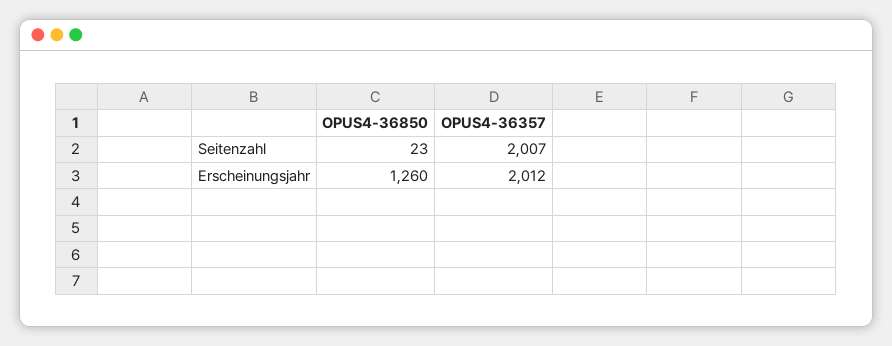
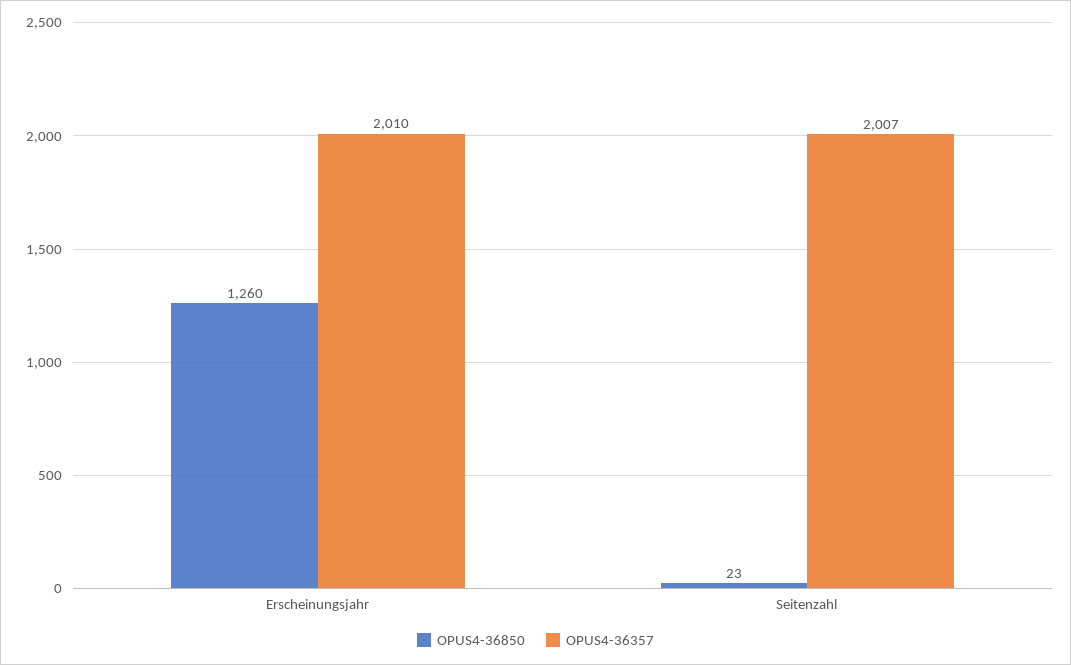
  {
    "OPUS4-36850": {
      "Seitenzahl": 23,
      "Erscheinungsjahr": 1260
    },
    "OPUS4-36357": {
      "Seitenzahl": 2007,
-     "Erscheinungsjahr": 2012
+     "Erscheinungsjahr": 2010
    }
  }

